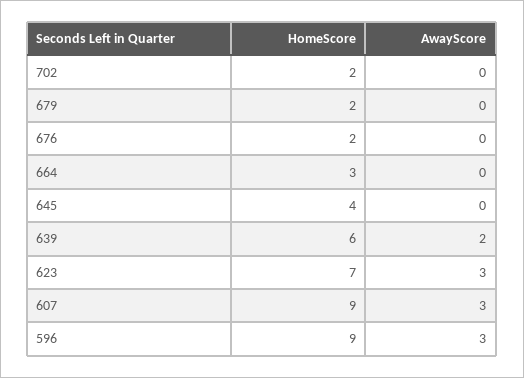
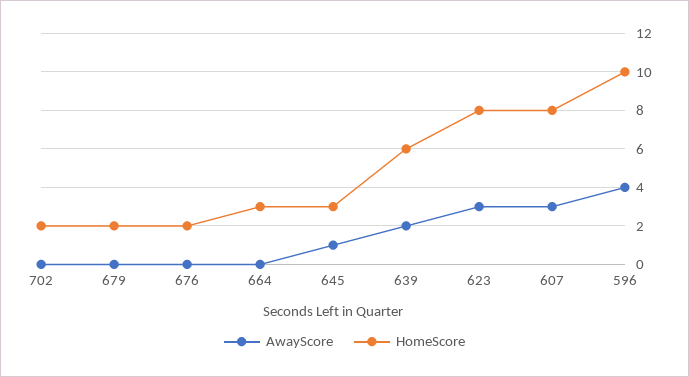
  {
    "HomeScore": {
      "702": 2,
      "679": 2,
      "676": 2,
      "664": 3,
-     "645": 4,
+     "645": 3,
      "639": 6,
-     "623": 7,
+     "623": 8,
-     "607": 9,
+     "607": 8,
-     "596": 9
+     "596": 10
    },
    "AwayScore": {
      "702": 0,
      "679": 0,
      "676": 0,
      "664": 0,
-     "645": 0,
+     "645": 1,
      "639": 2,
      "623": 3,
      "607": 3,
-     "596": 3
+     "596": 4
    }
  }

